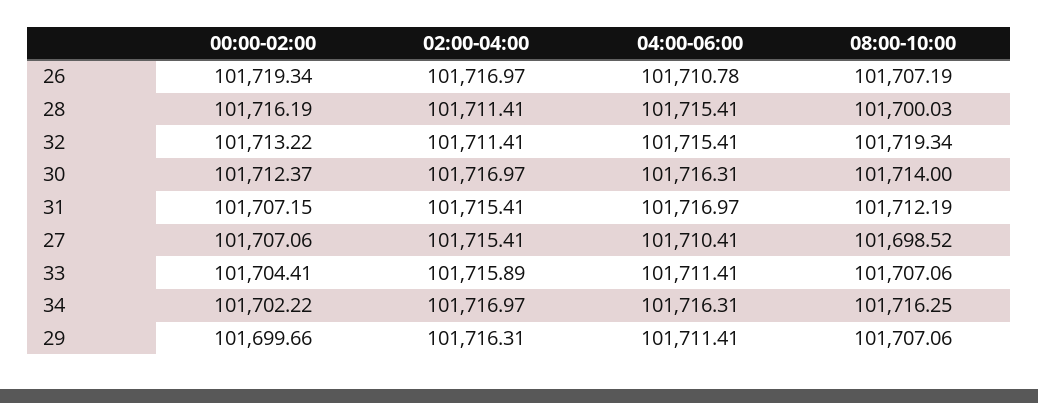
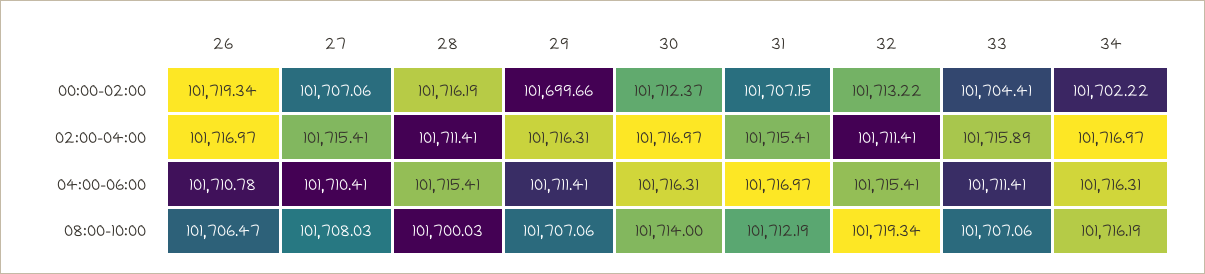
  {
    "00:00-02:00": {
      "26": 101719.34,
      "28": 101716.19,
      "32": 101713.22,
      "30": 101712.37,
      "31": 101707.15,
      "27": 101707.06,
      "33": 101704.41,
      "34": 101702.22,
      "29": 101699.66
    },
    "02:00-04:00": {
      "26": 101716.97,
      "28": 101711.41,
      "32": 101711.41,
      "30": 101716.97,
      "31": 101715.41,
      "27": 101715.41,
      "33": 101715.89,
      "34": 101716.97,
      "29": 101716.31
    },
    "04:00-06:00": {
      "26": 101710.78,
      "28": 101715.41,
      "32": 101715.41,
      "30": 101716.31,
      "31": 101716.97,
      "27": 101710.41,
      "33": 101711.41,
      "34": 101716.31,
      "29": 101711.41
    },
    "08:00-10:00": {
-     "26": 101707.19,
+     "26": 101706.47,
      "28": 101700.03,
      "32": 101719.34,
      "30": 101714,
      "31": 101712.19,
-     "27": 101698.52,
+     "27": 101708.03,
      "33": 101707.06,
-     "34": 101716.25,
+     "34": 101716.19,
      "29": 101707.06
    }
  }

